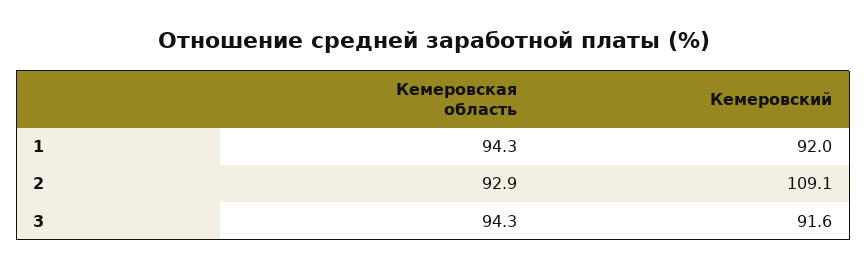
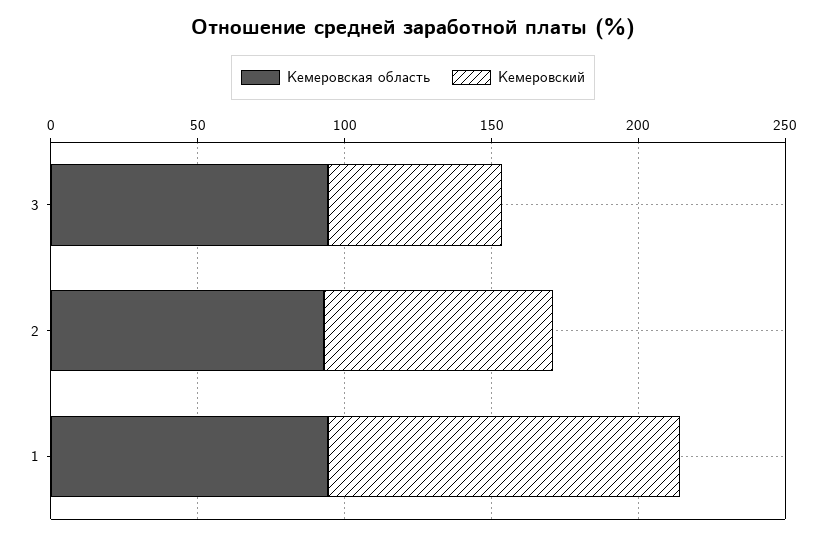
  {
    "Кемеровская область": {
      "1": 94.3,
      "2": 92.9,
      "3": 94.3
    },
    "Кемеровский": {
-     "1": 92,
+     "1": 120,
-     "2": 109.1,
+     "2": 80,
-     "3": 91.6
+     "3": 60
    }
  }

